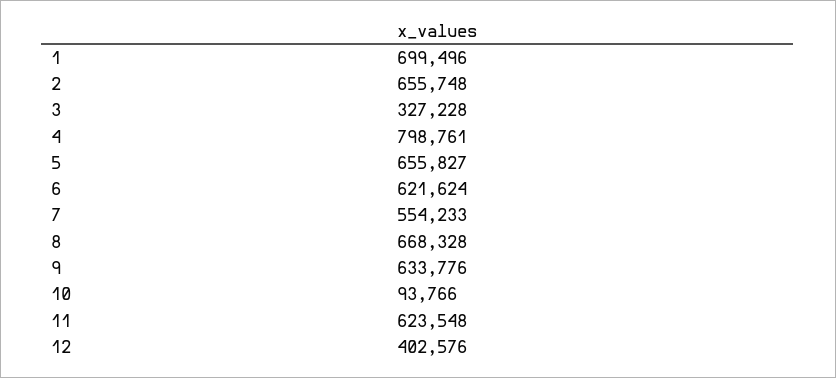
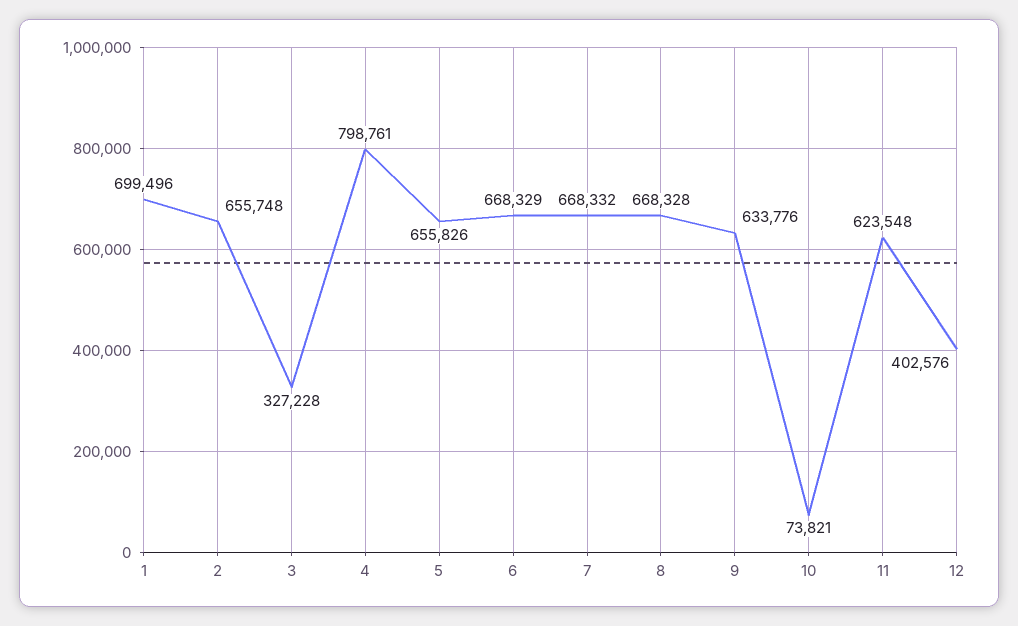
  {
    "1": 699496,
    "2": 655748,
    "3": 327228,
    "4": 798761,
-   "5": 655827,
+   "5": 655826,
-   "6": 621624,
+   "6": 668329,
-   "7": 554233,
+   "7": 668332,
    "8": 668328,
    "9": 633776,
-   "10": 93766,
+   "10": 73821,
    "11": 623548,
    "12": 402576
  }

